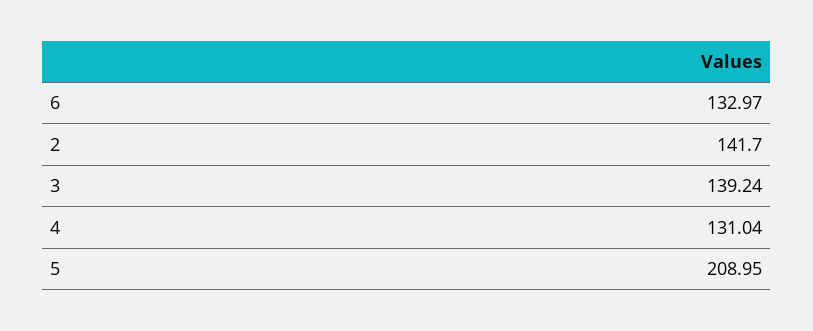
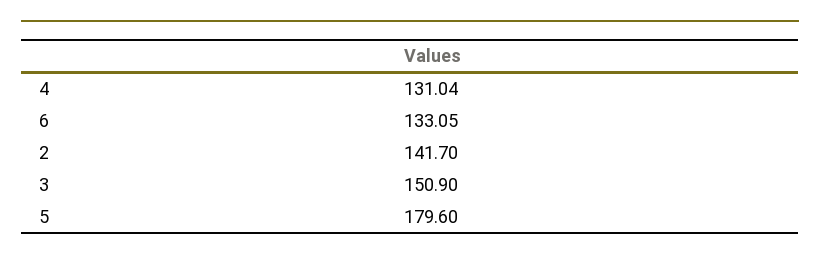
  {
-   "6": 132.97,
+   "6": 133.05,
    "2": 141.7,
-   "3": 139.24,
+   "3": 150.9,
    "4": 131.04,
-   "5": 208.95
+   "5": 179.6
  }

